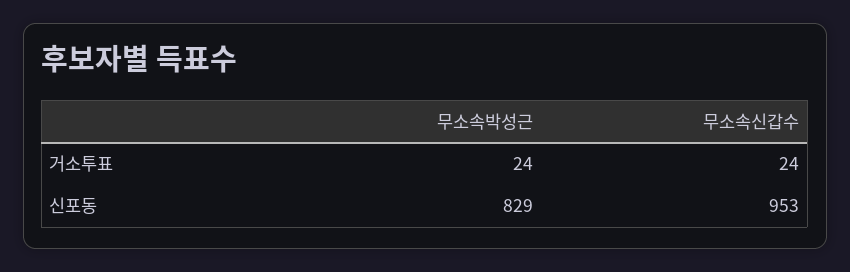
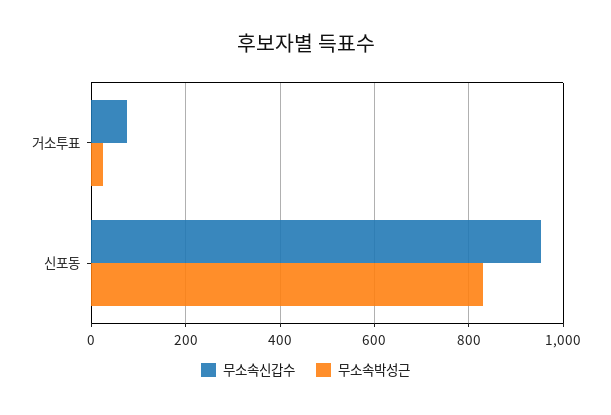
  {
    "무소속박성근": {
      "거소투표": 24,
      "신포동": 829
    },
    "무소속신갑수": {
-     "거소투표": 24,
+     "거소투표": 80,
      "신포동": 953
    }
  }

